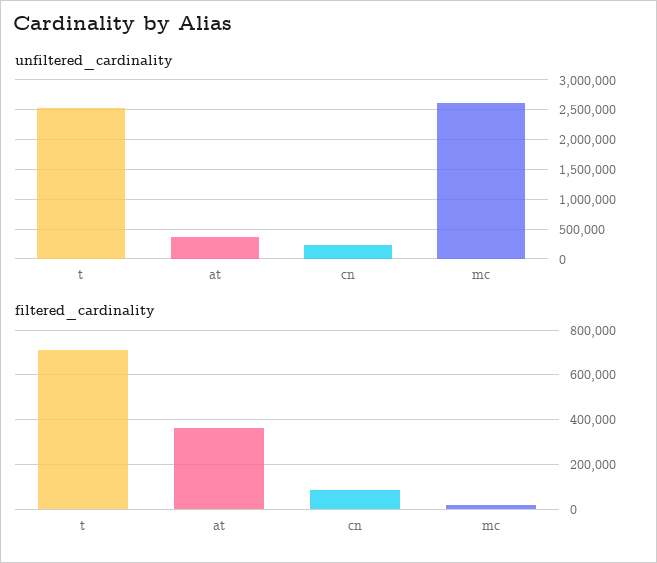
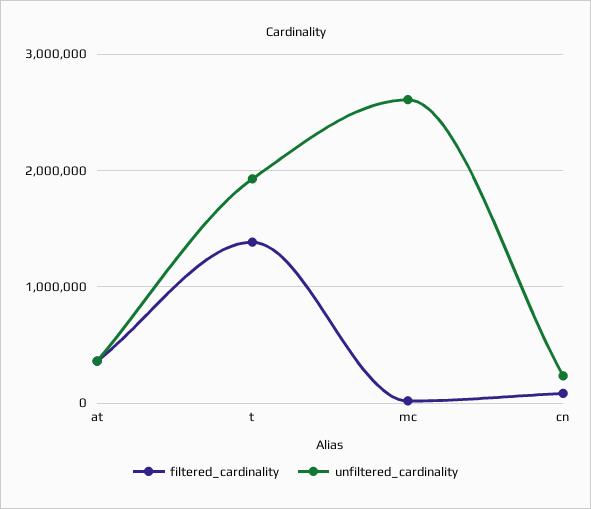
  {
    "unfiltered_cardinality": {
-     "t": 2500000,
+     "t": 1900000,
      "at": 400000,
      "cn": 200000,
      "mc": 2600000
    },
    "filtered_cardinality": {
-     "t": 700000,
+     "t": 1400000,
      "at": 350000,
      "cn": 100000,
      "mc": 0
    }
  }

